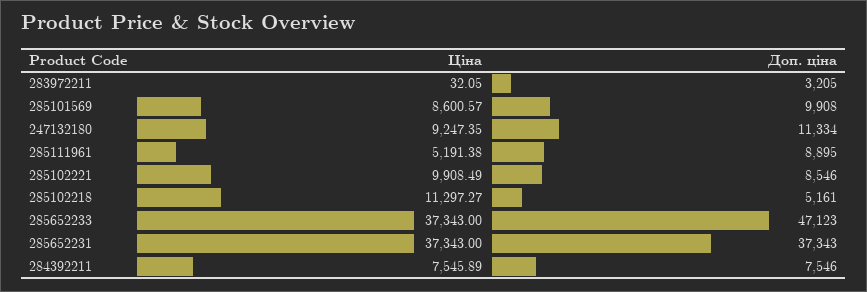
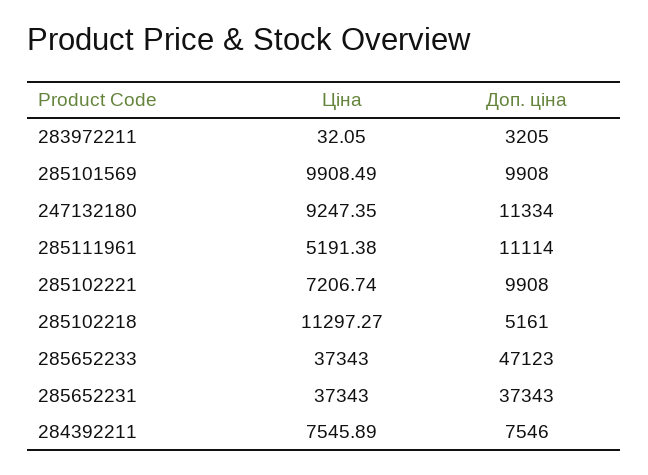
  {
    "Ціна": {
      "283972211": 32.05,
-     "285101569": 8600.57,
+     "285101569": 9908.49,
      "247132180": 9247.35,
      "285111961": 5191.38,
-     "285102221": 9908.49,
+     "285102221": 7206.74,
      "285102218": 11297.27,
      "285652233": 37343,
      "285652231": 37343,
      "284392211": 7545.89
    },
    "Доп. ціна": {
      "283972211": 3205,
      "285101569": 9908,
      "247132180": 11334,
-     "285111961": 8895,
+     "285111961": 11114,
-     "285102221": 8546,
+     "285102221": 9908,
      "285102218": 5161,
      "285652233": 47123,
      "285652231": 37343,
      "284392211": 7546
    }
  }

